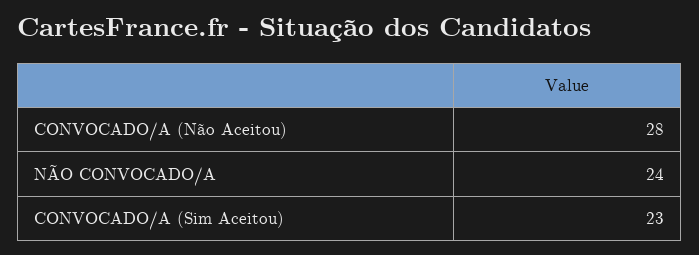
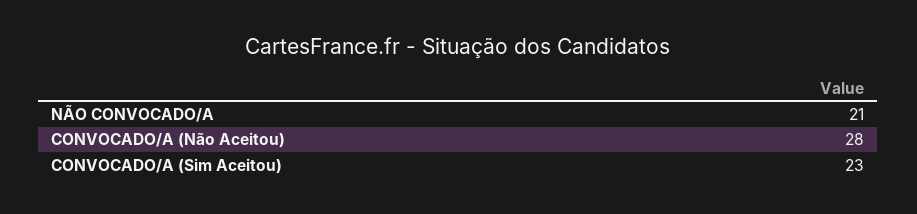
  {
    "CONVOCADO/A (Não Aceitou)": 28,
-   "NÃO CONVOCADO/A": 24,
+   "NÃO CONVOCADO/A": 21,
    "CONVOCADO/A (Sim Aceitou)": 23
  }

